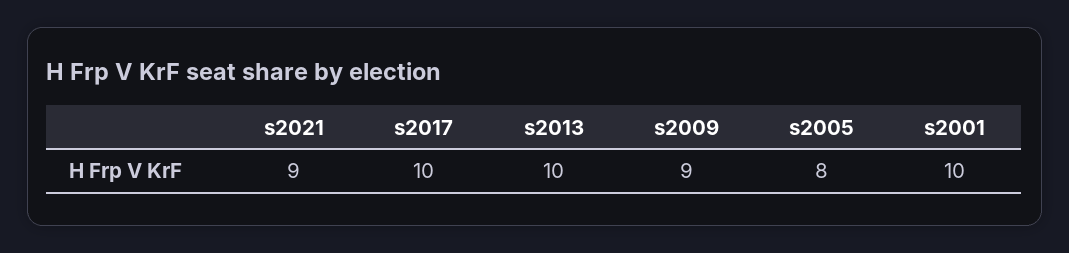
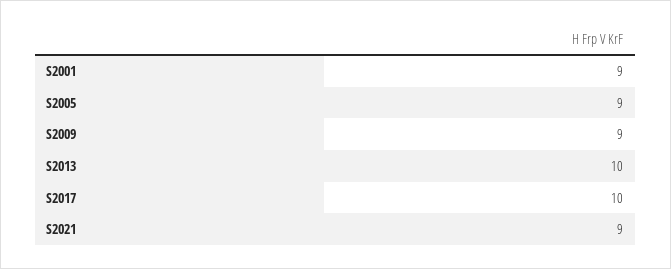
  {
    "s2021": 9,
    "s2017": 10,
    "s2013": 10,
    "s2009": 9,
-   "s2005": 8,
+   "s2005": 9,
-   "s2001": 10
+   "s2001": 9
  }

